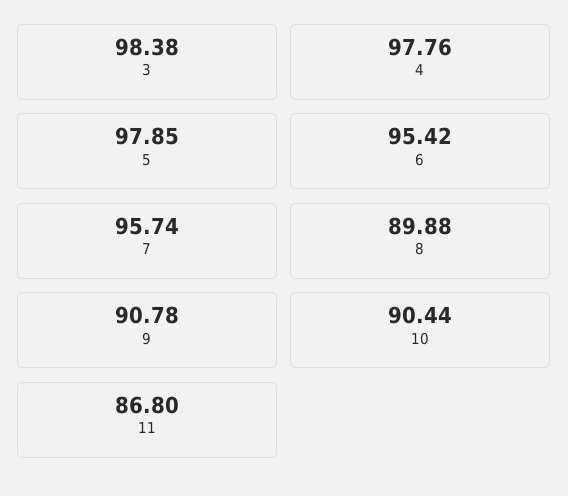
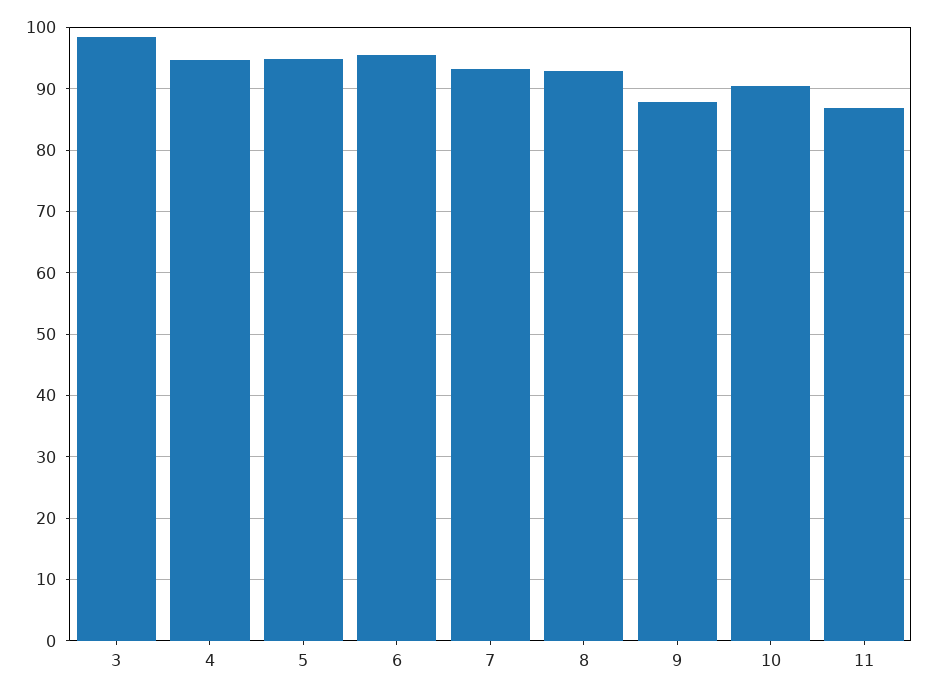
  {
    "3": 98.38,
-   "4": 97.76,
+   "4": 95,
-   "5": 97.85,
+   "5": 95,
    "6": 95.42,
-   "7": 95.74,
+   "7": 93,
-   "8": 89.88,
+   "8": 93,
-   "9": 90.78,
+   "9": 88,
    "10": 90.44,
    "11": 86.8
  }

